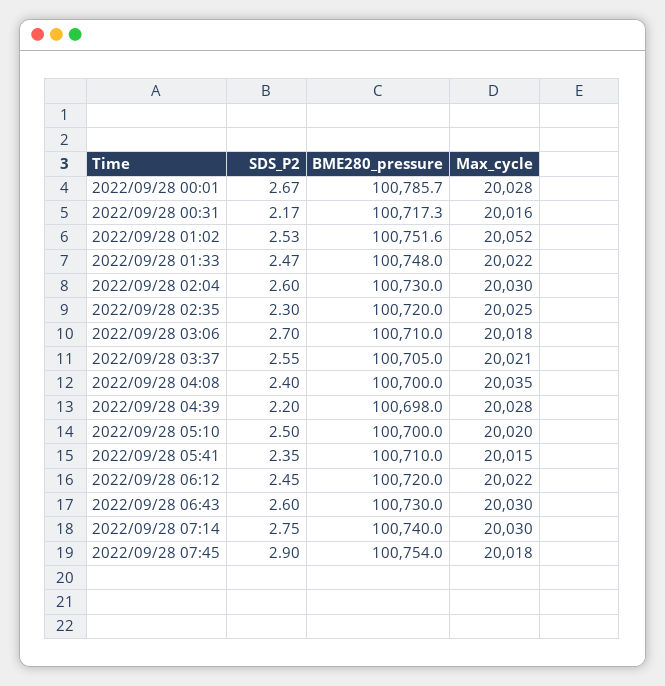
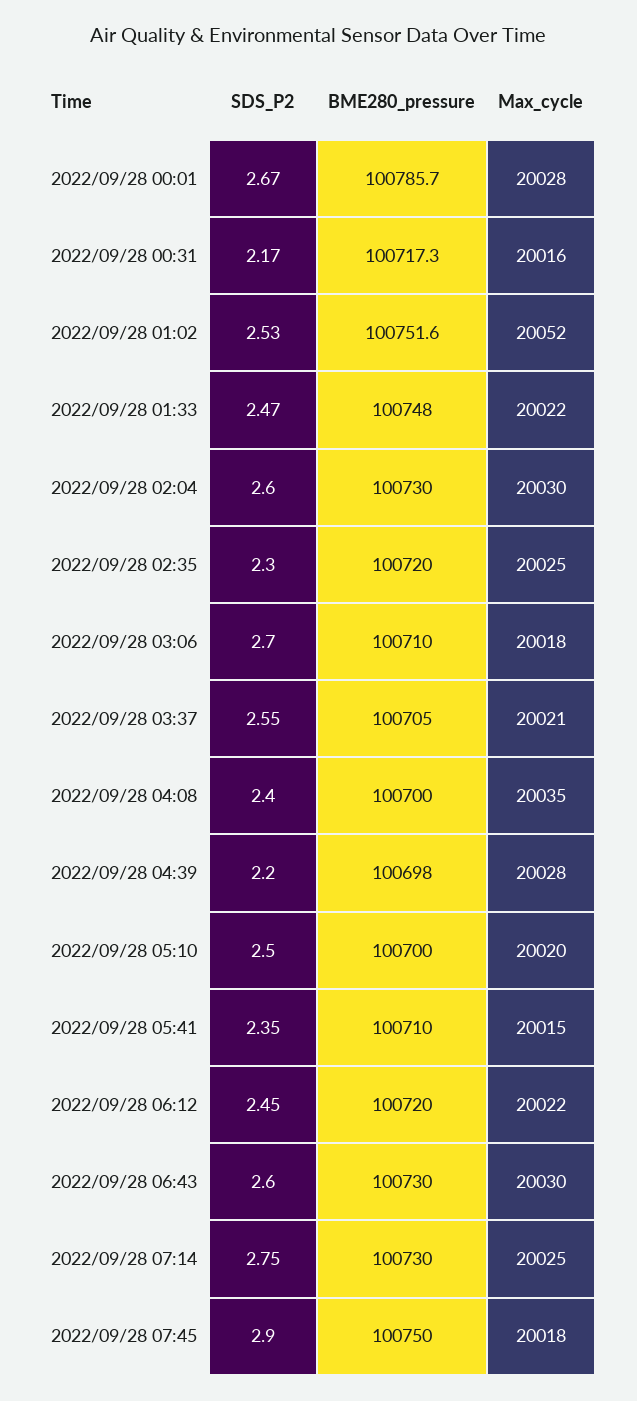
  {
    "SDS_P2": {
      "2022/09/28 00:01": 2.67,
      "2022/09/28 00:31": 2.17,
      "2022/09/28 01:02": 2.53,
      "2022/09/28 01:33": 2.47,
      "2022/09/28 02:04": 2.6,
      "2022/09/28 02:35": 2.3,
      "2022/09/28 03:06": 2.7,
      "2022/09/28 03:37": 2.55,
      "2022/09/28 04:08": 2.4,
      "2022/09/28 04:39": 2.2,
      "2022/09/28 05:10": 2.5,
      "2022/09/28 05:41": 2.35,
      "2022/09/28 06:12": 2.45,
      "2022/09/28 06:43": 2.6,
      "2022/09/28 07:14": 2.75,
      "2022/09/28 07:45": 2.9
    },
    "BME280_pressure": {
      "2022/09/28 00:01": 100785.7,
      "2022/09/28 00:31": 100717.3,
      "2022/09/28 01:02": 100751.6,
      "2022/09/28 01:33": 100748,
      "2022/09/28 02:04": 100730,
      "2022/09/28 02:35": 100720,
      "2022/09/28 03:06": 100710,
      "2022/09/28 03:37": 100705,
      "2022/09/28 04:08": 100700,
      "2022/09/28 04:39": 100698,
      "2022/09/28 05:10": 100700,
      "2022/09/28 05:41": 100710,
      "2022/09/28 06:12": 100720,
      "2022/09/28 06:43": 100730,
-     "2022/09/28 07:14": 100740,
+     "2022/09/28 07:14": 100730,
-     "2022/09/28 07:45": 100754
+     "2022/09/28 07:45": 100750
    },
    "Max_cycle": {
      "2022/09/28 00:01": 20028,
      "2022/09/28 00:31": 20016,
      "2022/09/28 01:02": 20052,
      "2022/09/28 01:33": 20022,
      "2022/09/28 02:04": 20030,
      "2022/09/28 02:35": 20025,
      "2022/09/28 03:06": 20018,
      "2022/09/28 03:37": 20021,
      "2022/09/28 04:08": 20035,
      "2022/09/28 04:39": 20028,
      "2022/09/28 05:10": 20020,
      "2022/09/28 05:41": 20015,
      "2022/09/28 06:12": 20022,
      "2022/09/28 06:43": 20030,
-     "2022/09/28 07:14": 20030,
+     "2022/09/28 07:14": 20025,
      "2022/09/28 07:45": 20018
    }
  }

